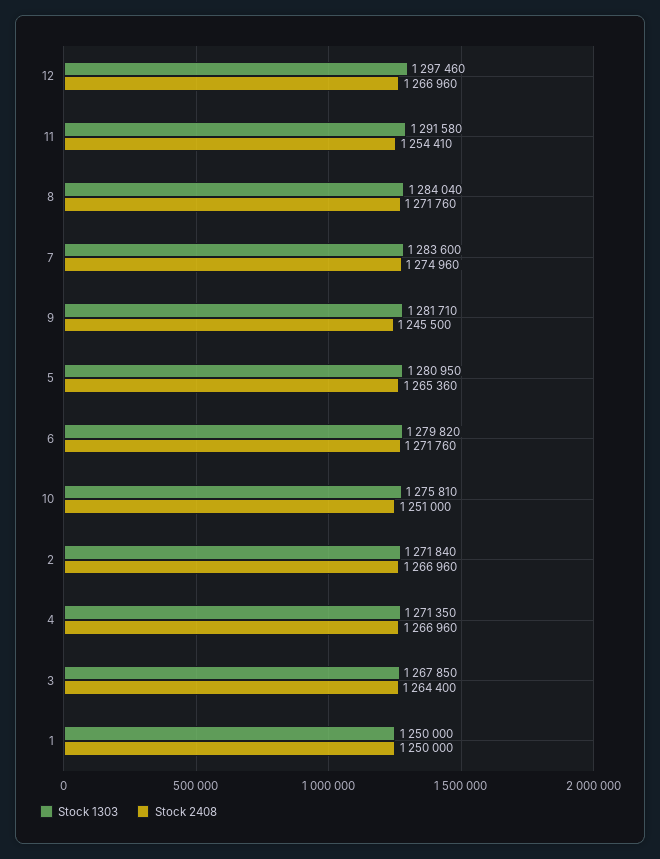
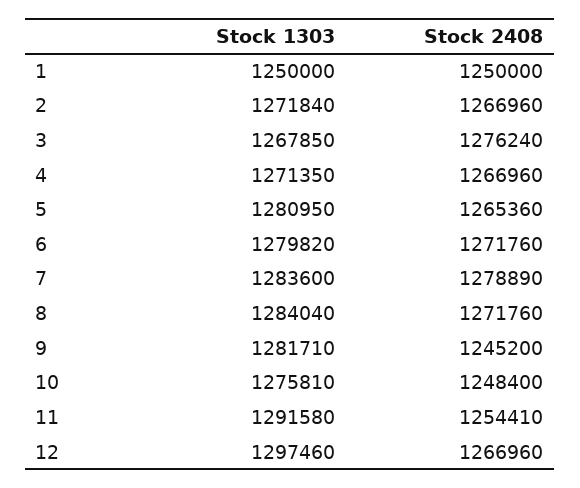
  {
    "Stock 1303": {
      "12": 1297460,
      "11": 1291580,
      "8": 1284040,
      "7": 1283600,
      "9": 1281710,
      "5": 1280950,
      "6": 1279820,
      "10": 1275810,
      "2": 1271840,
      "4": 1271350,
      "3": 1267850,
      "1": 1250000
    },
    "Stock 2408": {
      "12": 1266960,
      "11": 1254410,
      "8": 1271760,
-     "7": 1274960,
+     "7": 1278890,
-     "9": 1245500,
+     "9": 1245200,
      "5": 1265360,
      "6": 1271760,
-     "10": 1251000,
+     "10": 1248400,
      "2": 1266960,
      "4": 1266960,
-     "3": 1264400,
+     "3": 1276240,
      "1": 1250000
    }
  }

